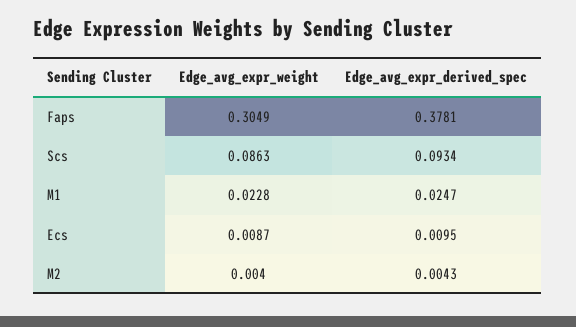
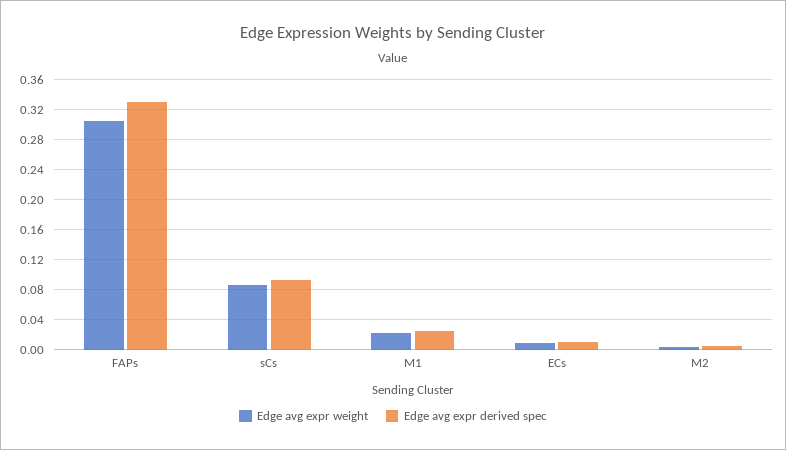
  {
    "Edge_avg_expr_weight": {
      "Faps": 0.3049,
      "Scs": 0.0863,
      "M1": 0.0228,
      "Ecs": 0.0087,
      "M2": 0.004
    },
    "Edge_avg_expr_derived_spec": {
-     "Faps": 0.3781,
+     "Faps": 0.33,
      "Scs": 0.0934,
      "M1": 0.0247,
      "Ecs": 0.0095,
      "M2": 0.0043
    }
  }

